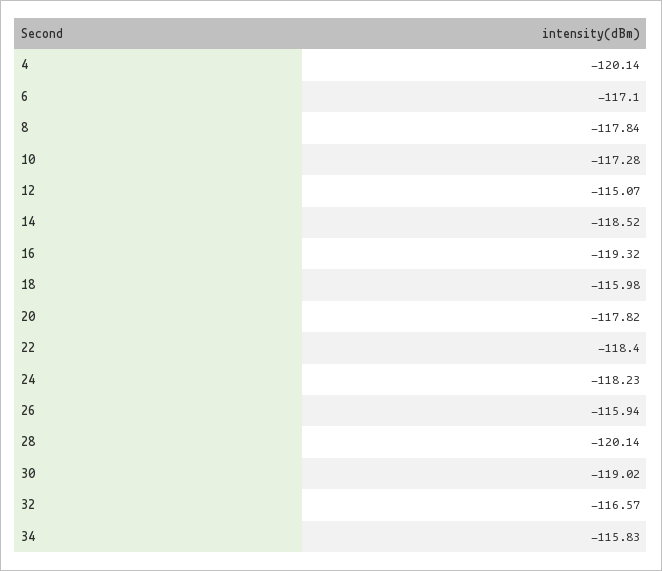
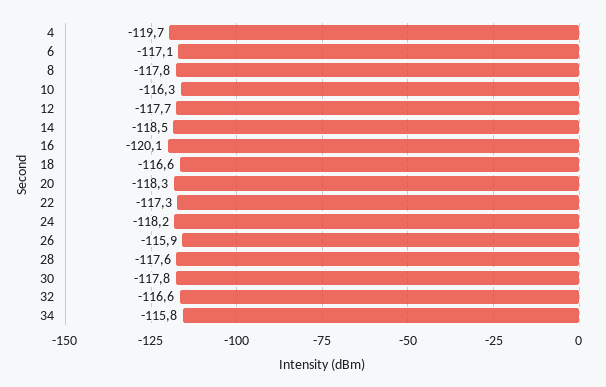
  {
-   "4": -120.14,
+   "4": -119.7,
    "6": -117.1,
    "8": -117.84,
-   "10": -117.28,
+   "10": -116.3,
-   "12": -115.07,
+   "12": -117.7,
    "14": -118.52,
-   "16": -119.32,
+   "16": -120.1,
-   "18": -115.98,
+   "18": -116.6,
-   "20": -117.82,
+   "20": -118.3,
-   "22": -118.4,
+   "22": -117.3,
    "24": -118.23,
    "26": -115.94,
-   "28": -120.14,
+   "28": -117.6,
-   "30": -119.02,
+   "30": -117.8,
    "32": -116.57,
    "34": -115.83
  }

